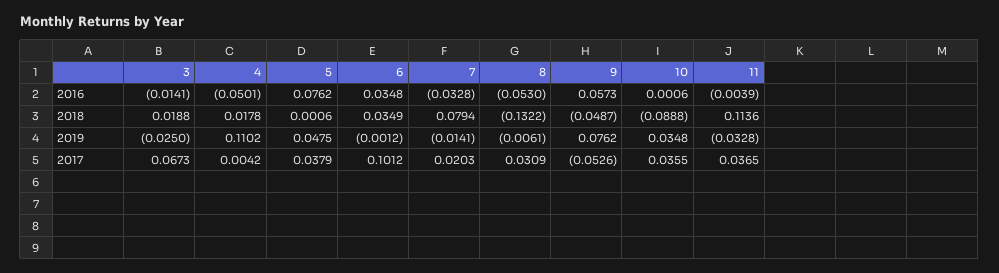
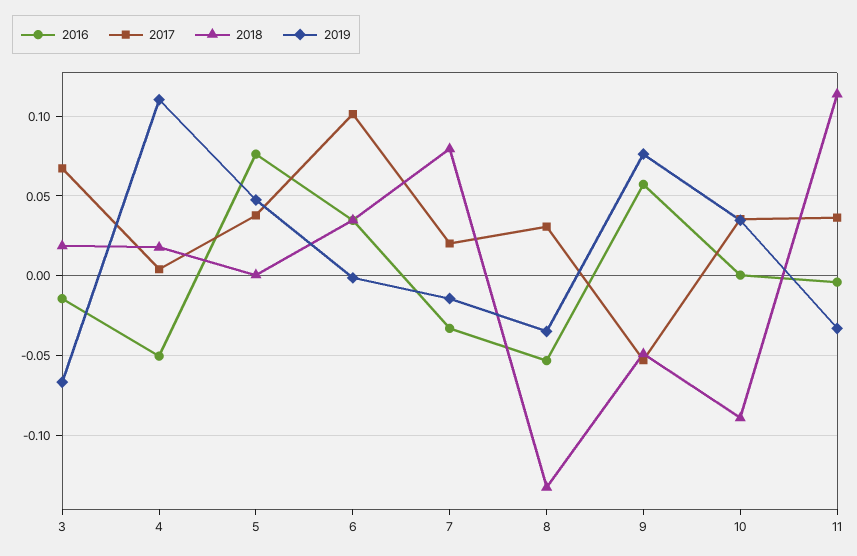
  {
    "2016": {
      "3": -0.0141,
      "4": -0.0501,
      "5": 0.0762,
      "6": 0.0348,
      "7": -0.0328,
      "8": -0.053,
      "9": 0.0573,
      "10": 0.0006,
      "11": -0.0039
    },
    "2018": {
      "3": 0.0188,
      "4": 0.0178,
      "5": 0.0006,
      "6": 0.0349,
      "7": 0.0794,
      "8": -0.1322,
      "9": -0.0487,
      "10": -0.0888,
      "11": 0.1136
    },
    "2019": {
-     "3": -0.025,
+     "3": -0.065,
      "4": 0.1102,
      "5": 0.0475,
      "6": -0.0012,
      "7": -0.0141,
-     "8": -0.0061,
+     "8": -0.035,
      "9": 0.0762,
      "10": 0.0348,
      "11": -0.0328
    },
    "2017": {
      "3": 0.0673,
      "4": 0.0042,
      "5": 0.0379,
      "6": 0.1012,
      "7": 0.0203,
      "8": 0.0309,
      "9": -0.0526,
      "10": 0.0355,
      "11": 0.0365
    }
  }

